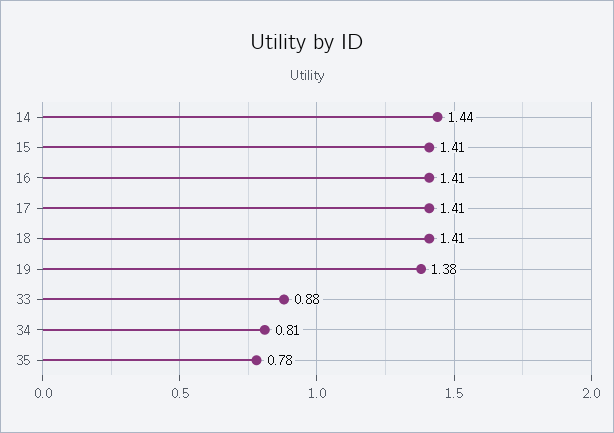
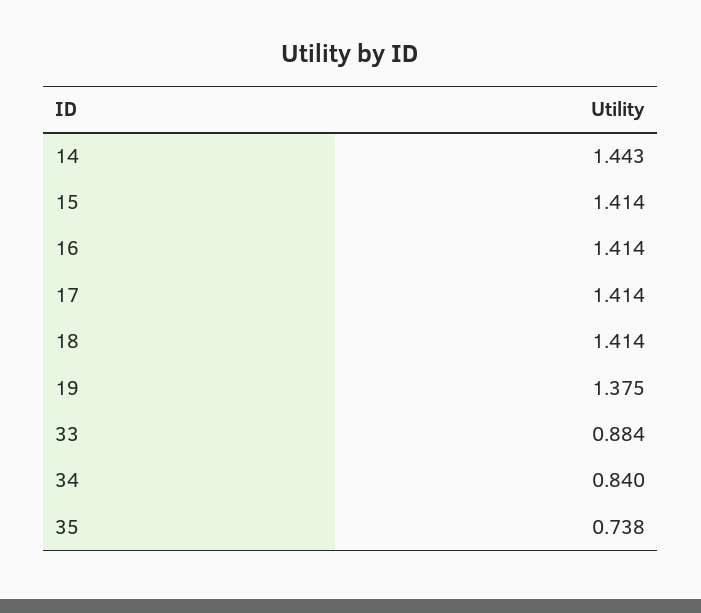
  {
    "14": 1.443,
    "15": 1.414,
    "16": 1.414,
    "17": 1.414,
    "18": 1.414,
    "19": 1.375,
    "33": 0.884,
-   "34": 0.81,
+   "34": 0.84,
-   "35": 0.78
+   "35": 0.738
  }

